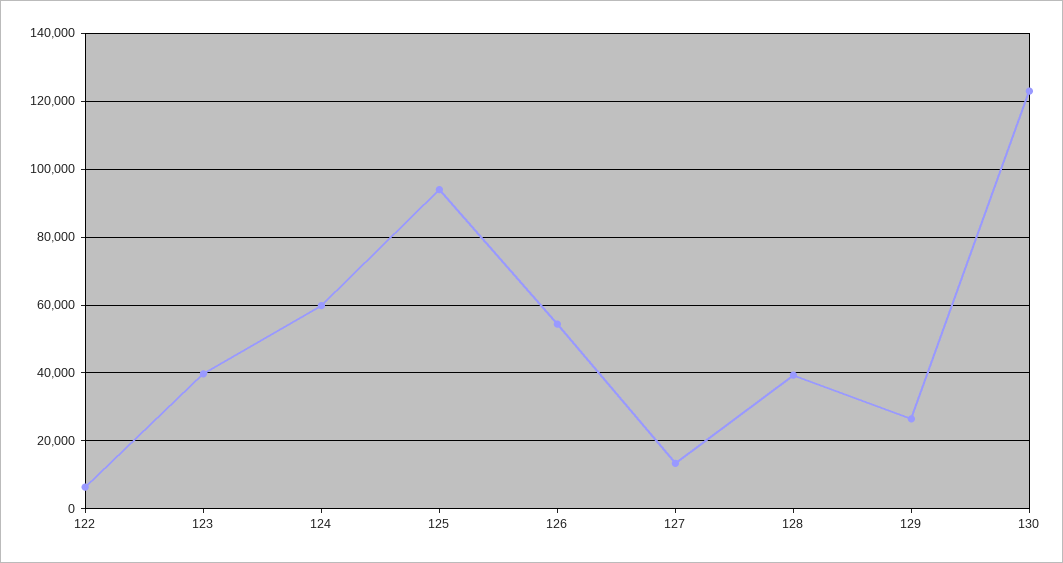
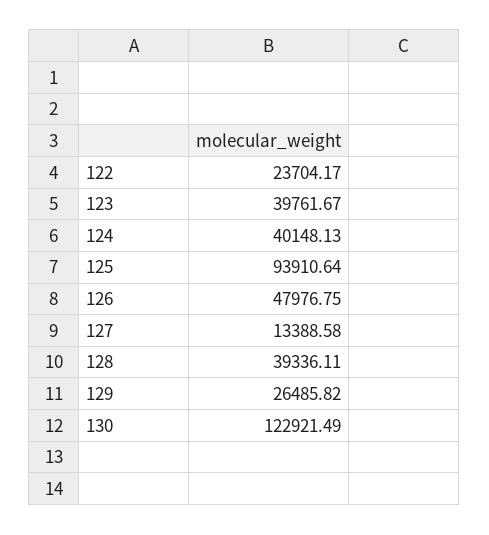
  {
-   "122": 6000,
+   "122": 23704.17,
    "123": 39761.67,
-   "124": 60000,
+   "124": 40148.13,
    "125": 93910.64,
-   "126": 54000,
+   "126": 47976.75,
    "127": 13388.58,
    "128": 39336.11,
    "129": 26485.82,
    "130": 122921.49
  }

